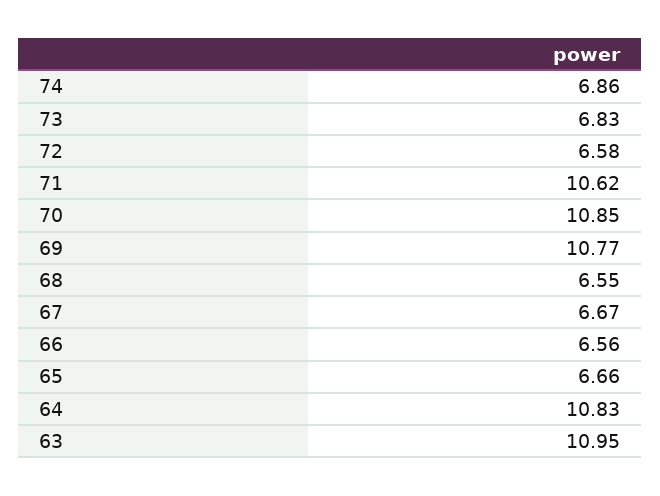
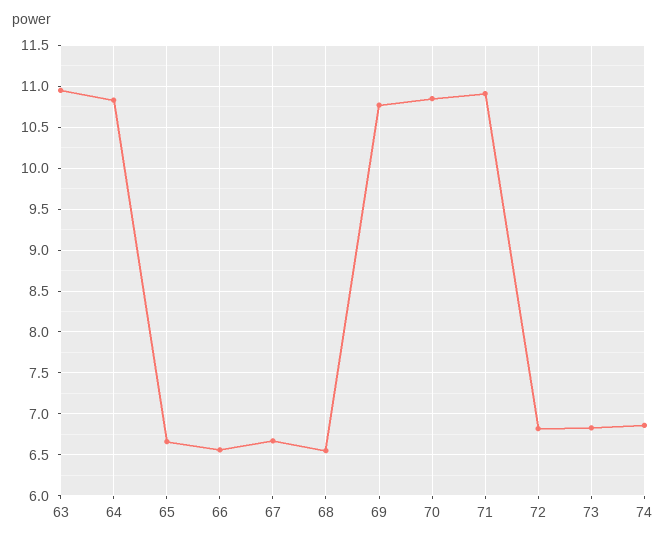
  {
    "74": 6.86,
    "73": 6.83,
-   "72": 6.58,
+   "72": 6.8,
-   "71": 10.62,
+   "71": 10.9,
    "70": 10.85,
    "69": 10.77,
    "68": 6.55,
    "67": 6.67,
    "66": 6.56,
    "65": 6.66,
    "64": 10.83,
    "63": 10.95
  }

